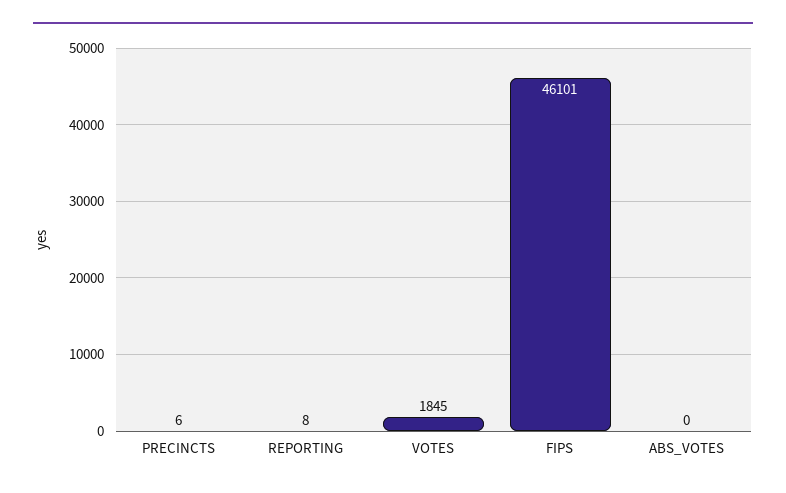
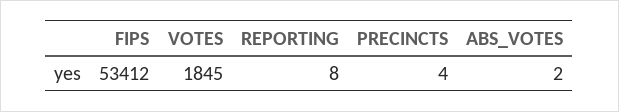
  {
-   "PRECINCTS": 6,
+   "PRECINCTS": 4,
    "REPORTING": 8,
    "VOTES": 1845,
-   "FIPS": 46101,
+   "FIPS": 53412,
-   "ABS_VOTES": 0
+   "ABS_VOTES": 2
  }

